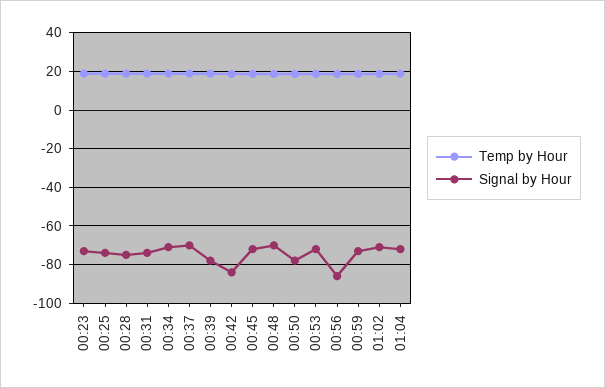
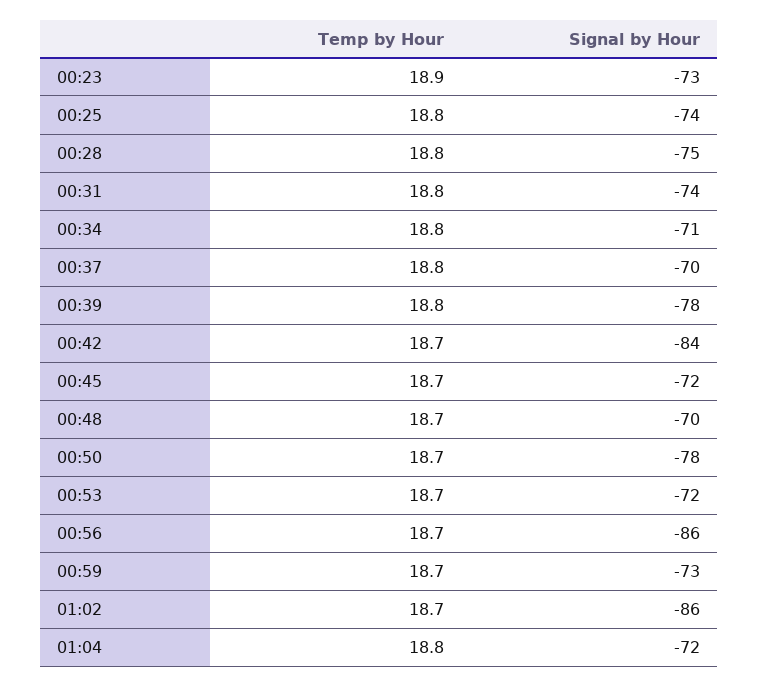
  {
    "Temp by Hour": {
      "00:23": 18.9,
      "00:25": 18.8,
      "00:28": 18.8,
      "00:31": 18.8,
      "00:34": 18.8,
      "00:37": 18.8,
      "00:39": 18.8,
      "00:42": 18.7,
      "00:45": 18.7,
      "00:48": 18.7,
      "00:50": 18.7,
      "00:53": 18.7,
      "00:56": 18.7,
      "00:59": 18.7,
      "01:02": 18.7,
      "01:04": 18.8
    },
    "Signal by Hour": {
      "00:23": -73,
      "00:25": -74,
      "00:28": -75,
      "00:31": -74,
      "00:34": -71,
      "00:37": -70,
      "00:39": -78,
      "00:42": -84,
      "00:45": -72,
      "00:48": -70,
      "00:50": -78,
      "00:53": -72,
      "00:56": -86,
      "00:59": -73,
-     "01:02": -70,
+     "01:02": -86,
      "01:04": -72
    }
  }

